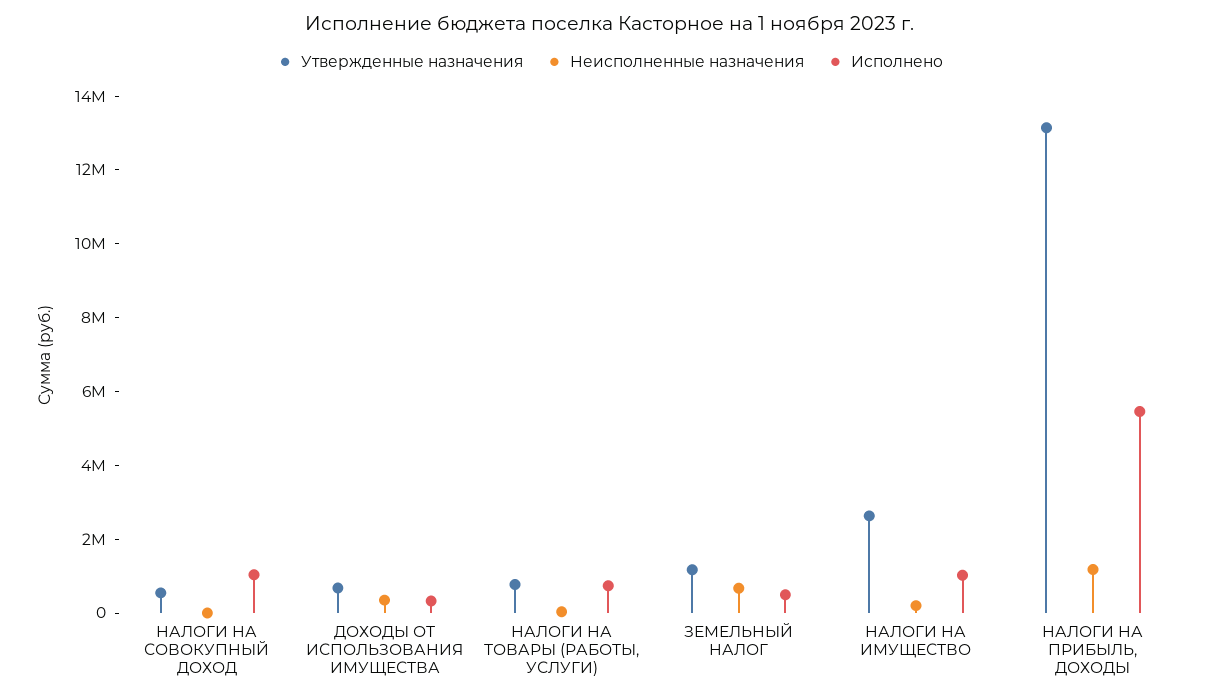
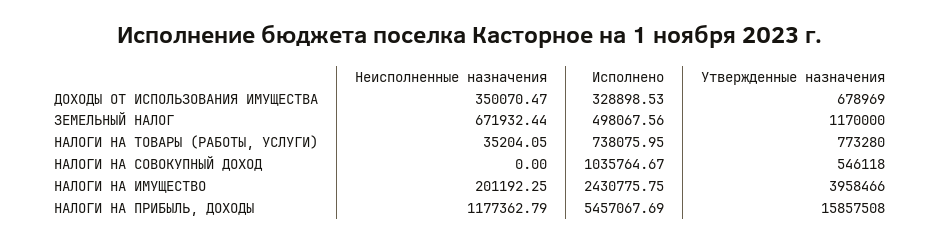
  {
    "Утвержденные назначения": {
      "НАЛОГИ НА СОВОКУПНЫЙ ДОХОД": 546118,
      "ДОХОДЫ ОТ ИСПОЛЬЗОВАНИЯ ИМУЩЕСТВА": 678969,
      "НАЛОГИ НА ТОВАРЫ (РАБОТЫ, УСЛУГИ)": 773280,
      "ЗЕМЕЛЬНЫЙ НАЛОГ": 1170000,
-     "НАЛОГИ НА ИМУЩЕСТВО": 2500000,
+     "НАЛОГИ НА ИМУЩЕСТВО": 3958466,
-     "НАЛОГИ НА ПРИБЫЛЬ, ДОХОДЫ": 13000000
+     "НАЛОГИ НА ПРИБЫЛЬ, ДОХОДЫ": 15857508
    },
    "Неисполненные назначения": {
      "НАЛОГИ НА СОВОКУПНЫЙ ДОХОД": 0,
      "ДОХОДЫ ОТ ИСПОЛЬЗОВАНИЯ ИМУЩЕСТВА": 350070.47,
      "НАЛОГИ НА ТОВАРЫ (РАБОТЫ, УСЛУГИ)": 35204.05,
      "ЗЕМЕЛЬНЫЙ НАЛОГ": 671932.44,
      "НАЛОГИ НА ИМУЩЕСТВО": 201192.25,
      "НАЛОГИ НА ПРИБЫЛЬ, ДОХОДЫ": 1177362.79
    },
    "Исполнено": {
      "НАЛОГИ НА СОВОКУПНЫЙ ДОХОД": 1035764.67,
      "ДОХОДЫ ОТ ИСПОЛЬЗОВАНИЯ ИМУЩЕСТВА": 328898.53,
      "НАЛОГИ НА ТОВАРЫ (РАБОТЫ, УСЛУГИ)": 738075.95,
      "ЗЕМЕЛЬНЫЙ НАЛОГ": 498067.56,
-     "НАЛОГИ НА ИМУЩЕСТВО": 1000000,
+     "НАЛОГИ НА ИМУЩЕСТВО": 2430775.75,
      "НАЛОГИ НА ПРИБЫЛЬ, ДОХОДЫ": 5457067.69
    }
  }

